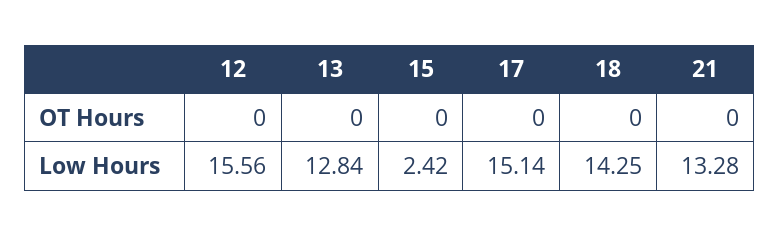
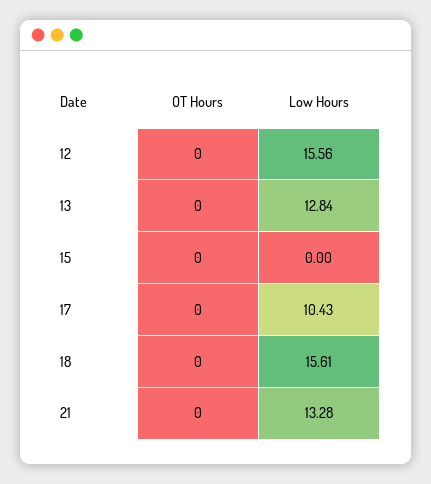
  {
    "12": {
      "OT Hours": 0,
      "Low Hours": 15.56
    },
    "13": {
      "OT Hours": 0,
      "Low Hours": 12.84
    },
    "15": {
      "OT Hours": 0,
-     "Low Hours": 2.42
+     "Low Hours": 0
    },
    "17": {
      "OT Hours": 0,
-     "Low Hours": 15.14
+     "Low Hours": 10.43
    },
    "18": {
      "OT Hours": 0,
-     "Low Hours": 14.25
+     "Low Hours": 15.61
    },
    "21": {
      "OT Hours": 0,
      "Low Hours": 13.28
    }
  }

